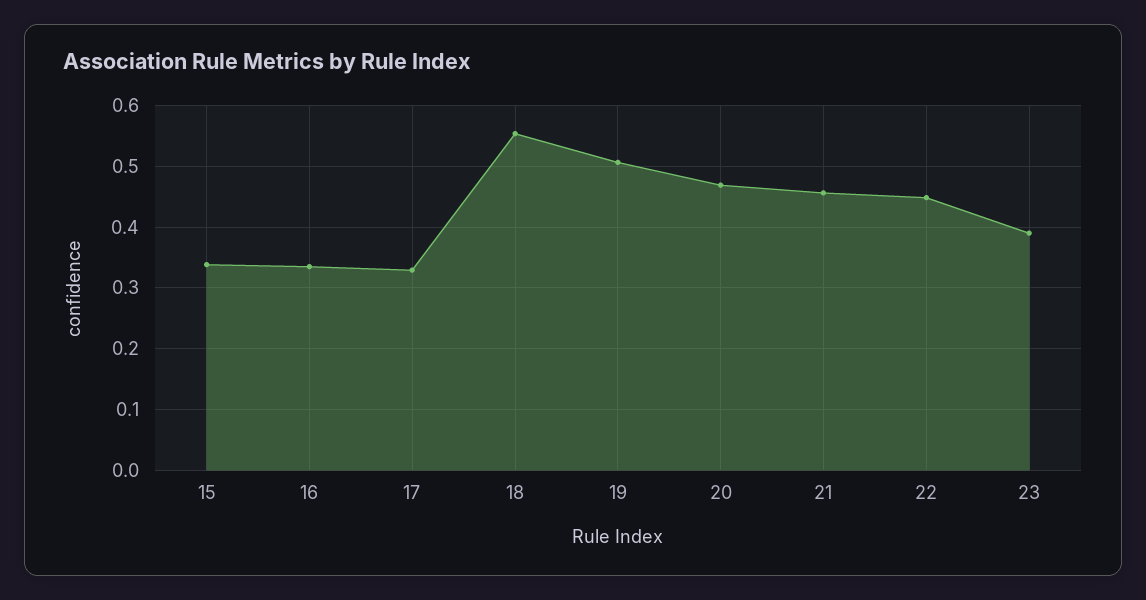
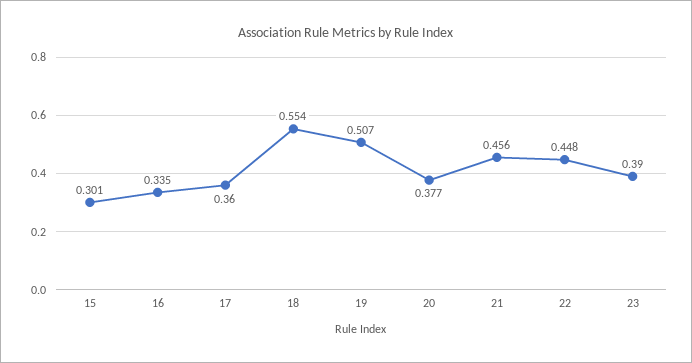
  {
-   "15": 0.34,
+   "15": 0.301,
    "16": 0.335,
-   "17": 0.33,
+   "17": 0.36,
    "18": 0.554,
    "19": 0.507,
-   "20": 0.47,
+   "20": 0.377,
    "21": 0.456,
    "22": 0.448,
    "23": 0.39
  }

